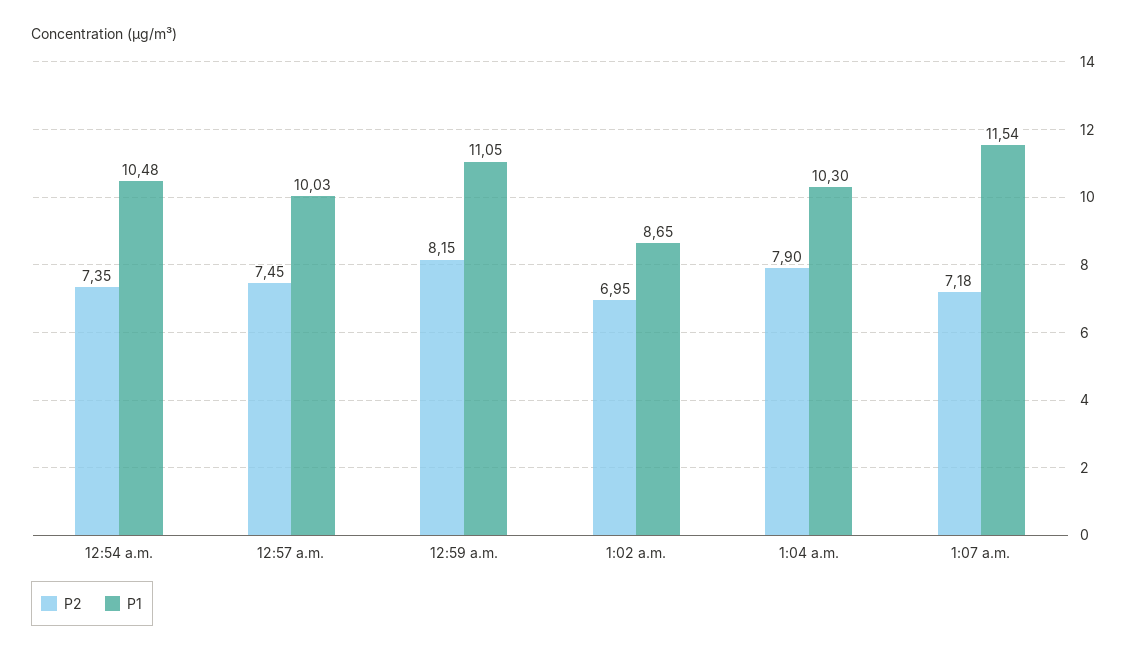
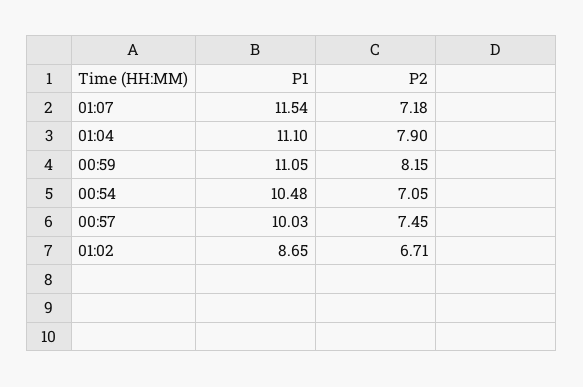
  {
    "P2": {
-     "12:54 a.m.": 7.35,
+     "12:54 a.m.": 7.05,
      "12:57 a.m.": 7.45,
      "12:59 a.m.": 8.15,
-     "1:02 a.m.": 6.95,
+     "1:02 a.m.": 6.71,
      "1:04 a.m.": 7.9,
      "1:07 a.m.": 7.18
    },
    "P1": {
      "12:54 a.m.": 10.48,
      "12:57 a.m.": 10.03,
      "12:59 a.m.": 11.05,
      "1:02 a.m.": 8.65,
-     "1:04 a.m.": 10.3,
+     "1:04 a.m.": 11.1,
      "1:07 a.m.": 11.54
    }
  }

